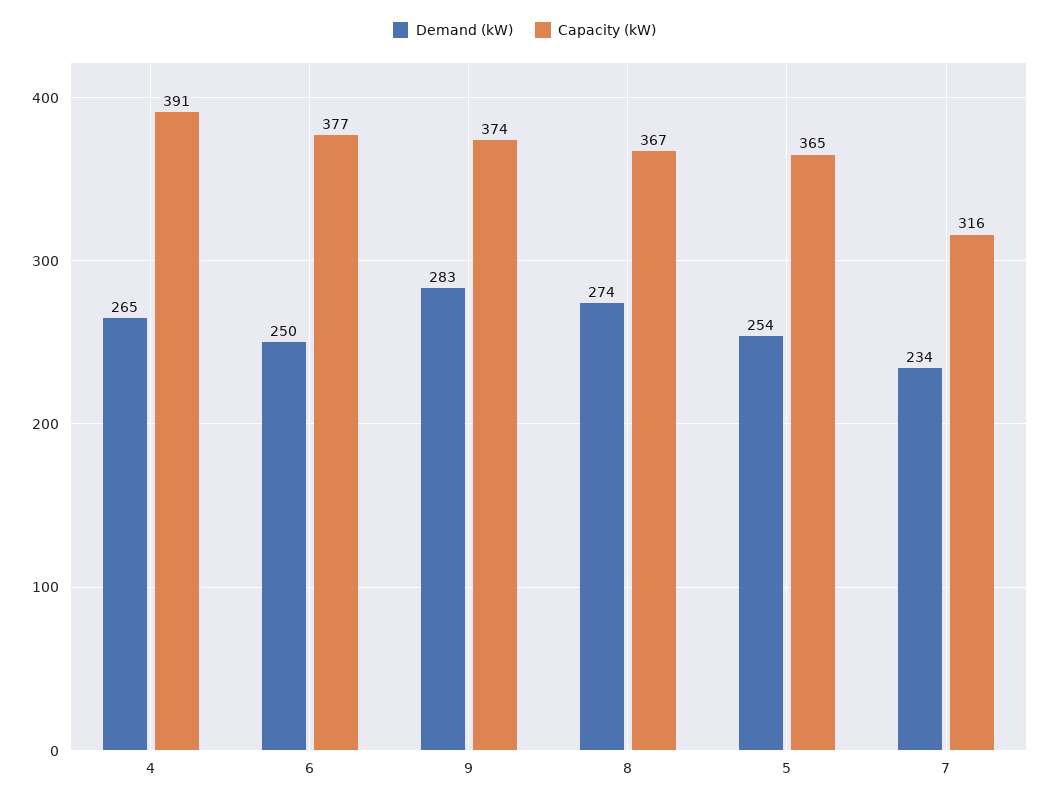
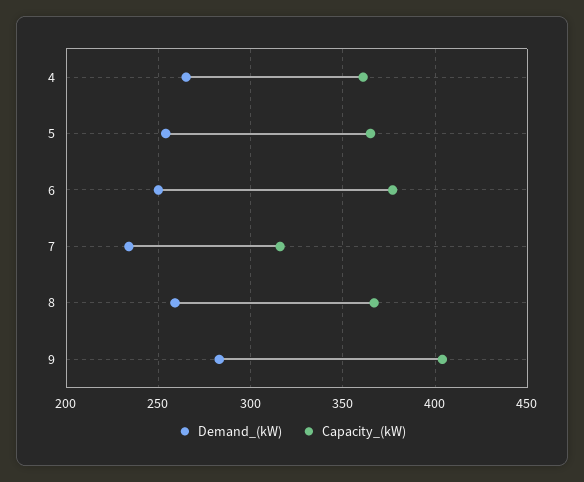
  {
    "Demand (kW)": {
      "4": 265,
      "6": 250,
      "9": 283,
-     "8": 274,
+     "8": 260,
      "5": 254,
      "7": 234
    },
    "Capacity (kW)": {
-     "4": 391,
+     "4": 360,
      "6": 377,
-     "9": 374,
+     "9": 405,
      "8": 367,
      "5": 365,
      "7": 316
    }
  }

